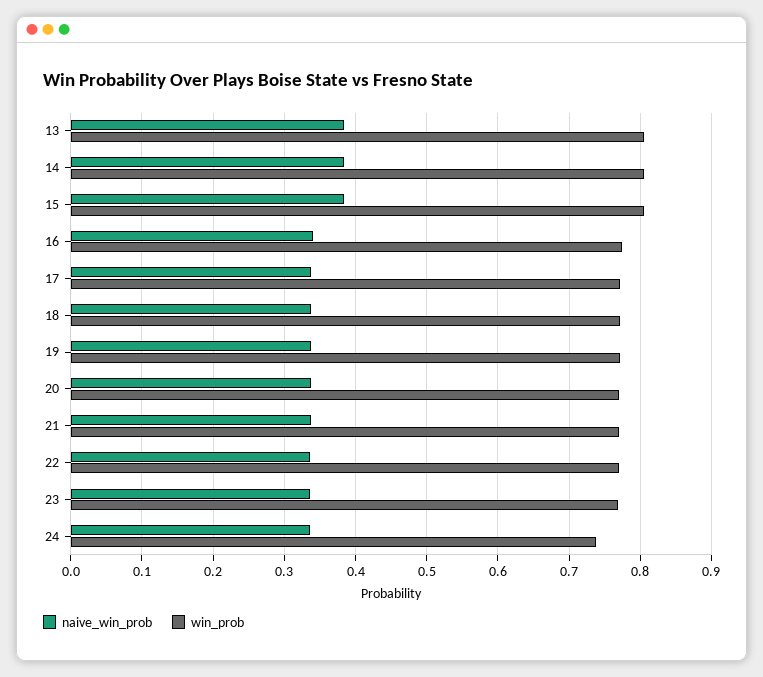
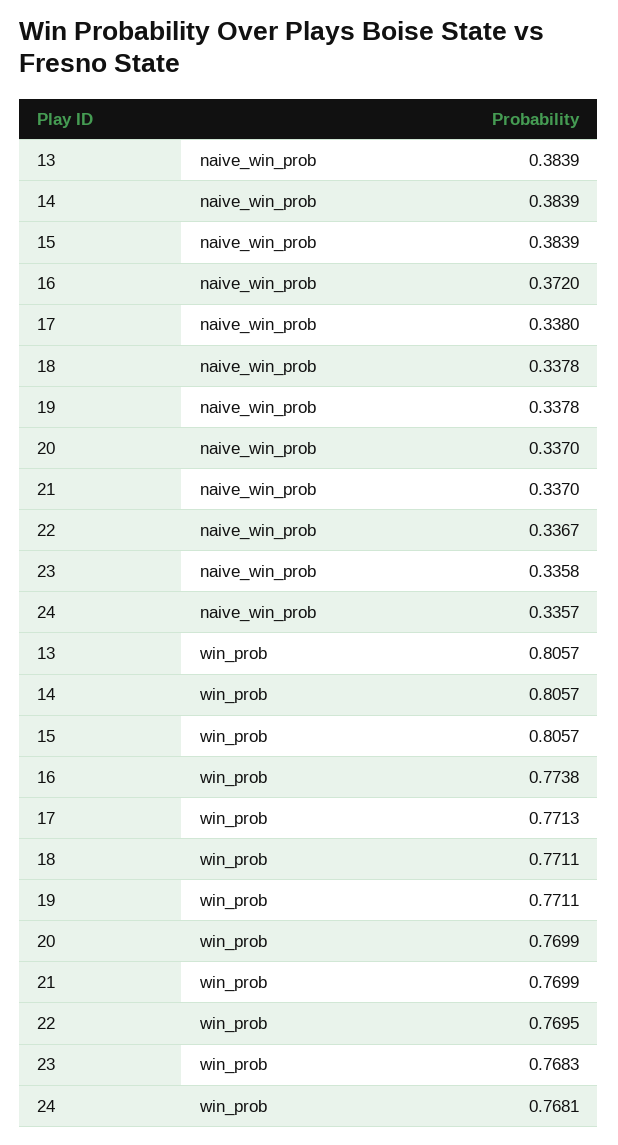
  {
    "naive_win_prob": {
      "13": 0.3839,
      "14": 0.3839,
      "15": 0.3839,
-     "16": 0.34,
+     "16": 0.372,
      "17": 0.338,
      "18": 0.3378,
      "19": 0.3378,
      "20": 0.337,
      "21": 0.337,
      "22": 0.3367,
      "23": 0.3358,
      "24": 0.3357
    },
    "win_prob": {
      "13": 0.8057,
      "14": 0.8057,
      "15": 0.8057,
      "16": 0.7738,
      "17": 0.7713,
      "18": 0.7711,
      "19": 0.7711,
      "20": 0.7699,
      "21": 0.7699,
      "22": 0.7695,
      "23": 0.7683,
-     "24": 0.74
+     "24": 0.7681
    }
  }

